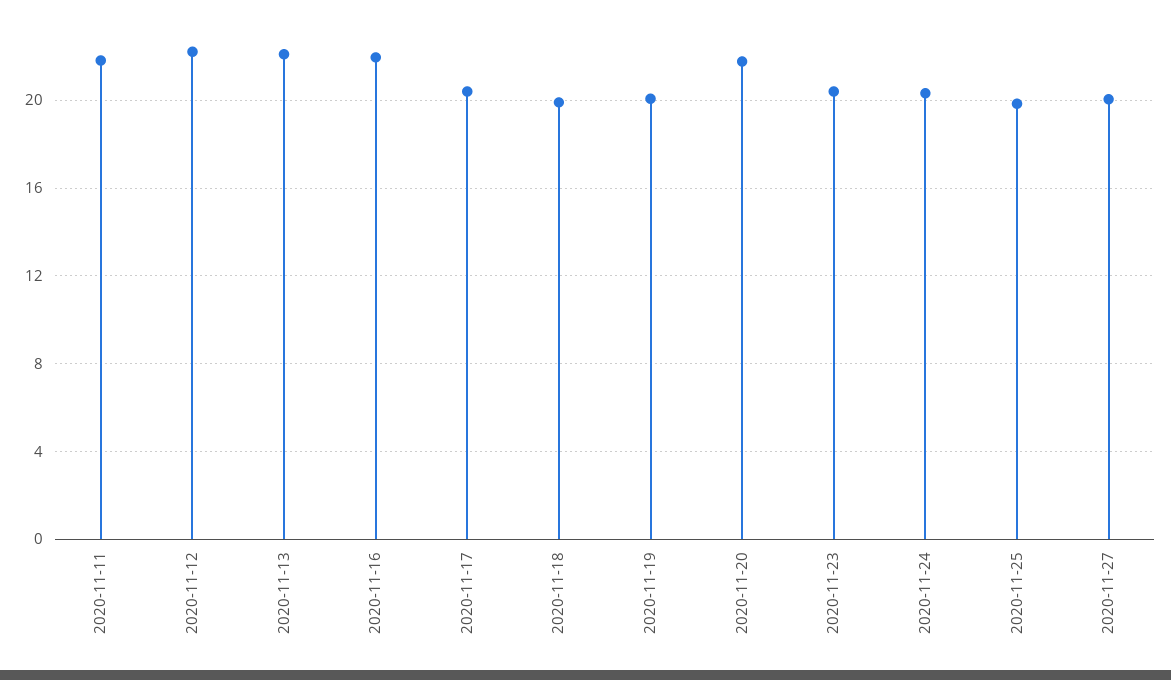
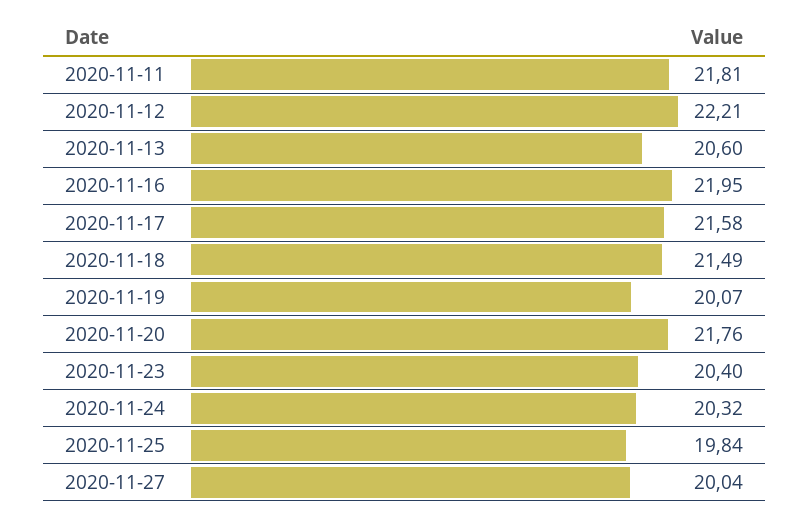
  {
    "2020-11-11": 21.81,
    "2020-11-12": 22.21,
-   "2020-11-13": 22,
+   "2020-11-13": 20.6,
    "2020-11-16": 21.95,
-   "2020-11-17": 20.5,
+   "2020-11-17": 21.58,
-   "2020-11-18": 20,
+   "2020-11-18": 21.49,
    "2020-11-19": 20.07,
    "2020-11-20": 21.76,
    "2020-11-23": 20.4,
    "2020-11-24": 20.32,
    "2020-11-25": 19.84,
    "2020-11-27": 20.04
  }

